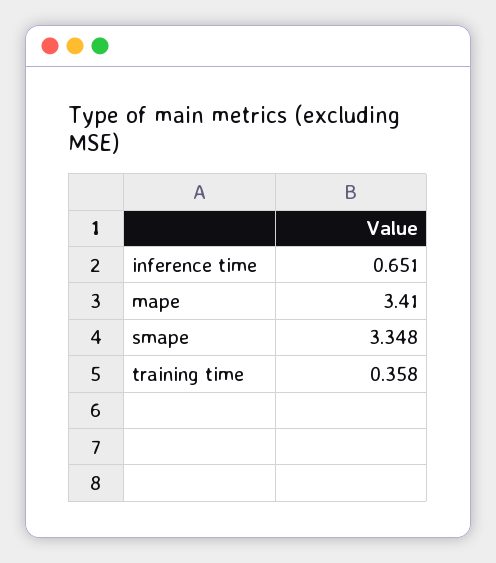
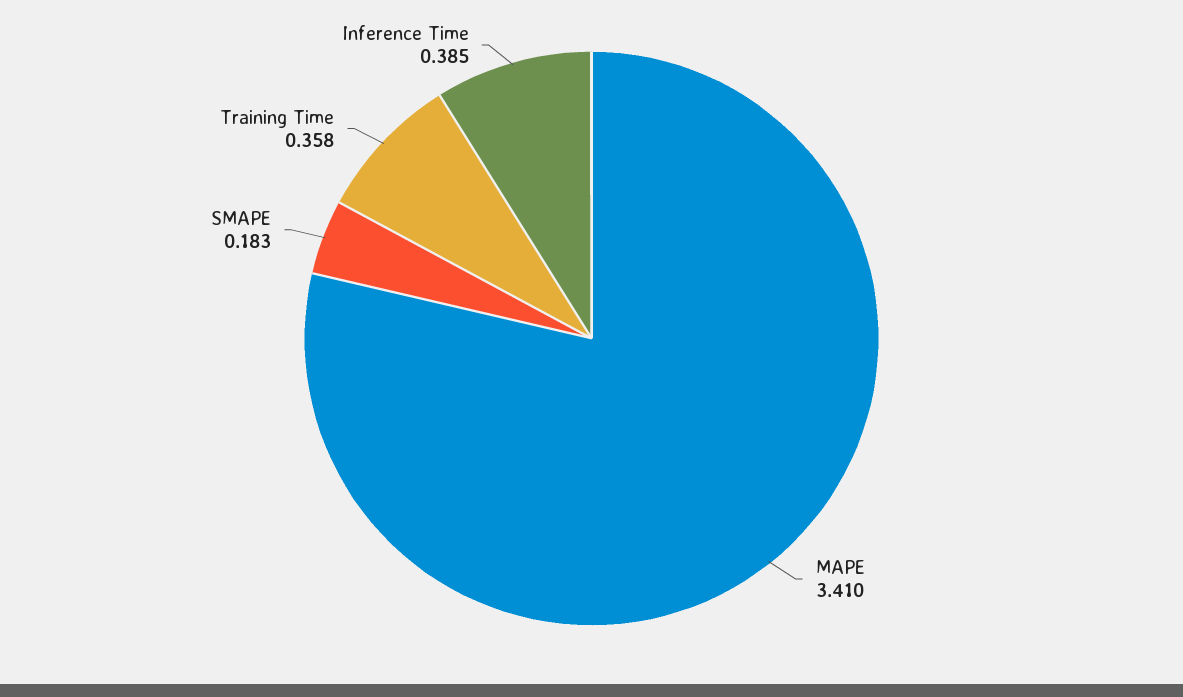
  {
-   "inference time": 0.651,
+   "inference time": 0.385,
    "mape": 3.41,
-   "smape": 3.348,
+   "smape": 0.183,
    "training time": 0.358
  }

